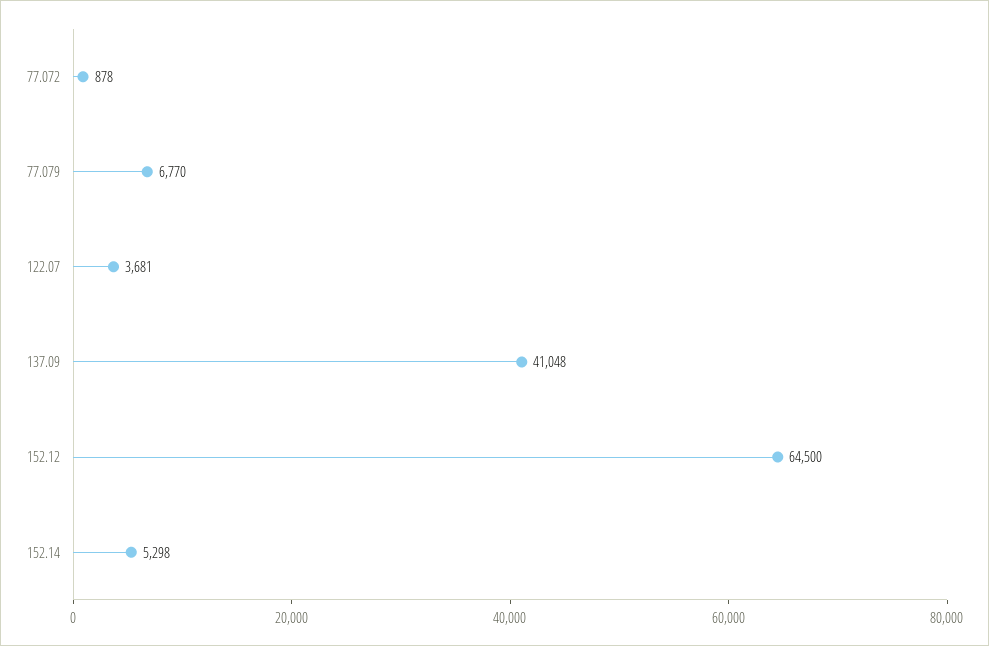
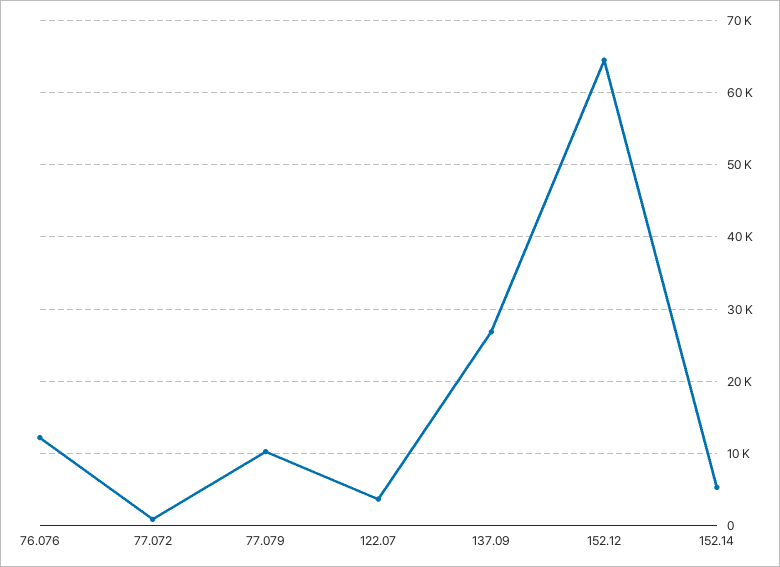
  {
    "77.072": 878,
-   "77.079": 6770,
+   "77.079": 10000,
    "122.07": 3681,
-   "137.09": 41048,
+   "137.09": 27000,
    "152.12": 64500,
-   "152.14": 5298
+   "152.14": 5298,
+   "76.076": 12000
  }

